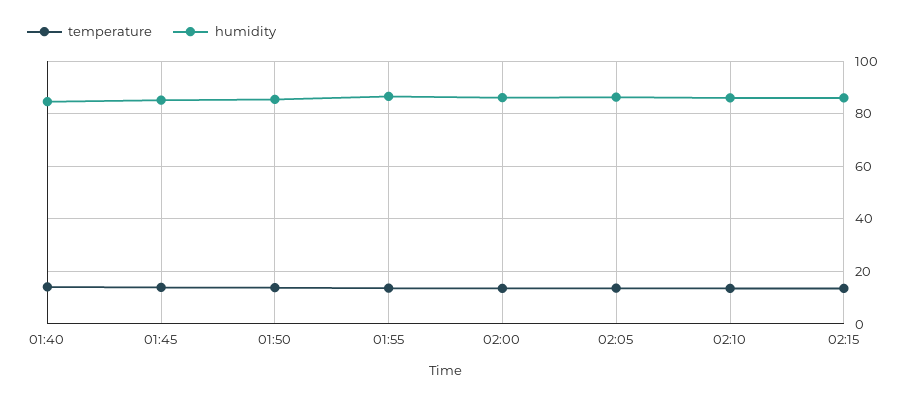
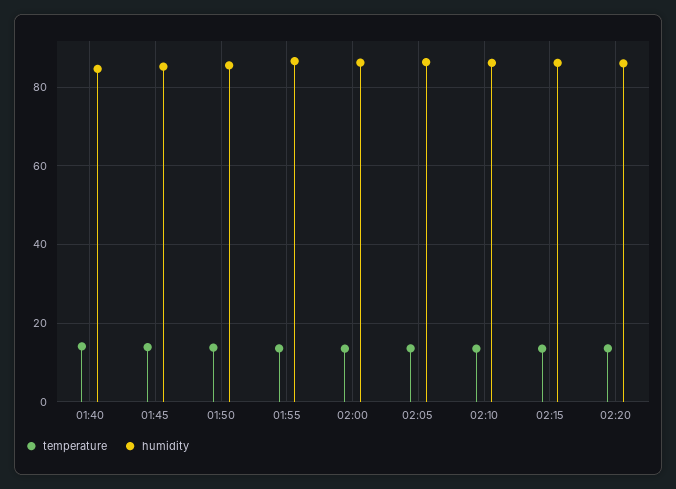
  {
    "temperature": {
      "01:40": 14,
      "01:45": 14,
      "01:50": 14,
      "01:55": 14,
      "02:00": 14,
      "02:05": 14,
      "02:10": 14,
-     "02:15": 14
+     "02:15": 14,
+     "02:20": 14
    },
    "humidity": {
      "01:40": 84,
      "01:45": 86,
      "01:50": 86,
      "01:55": 86,
      "02:00": 86,
      "02:05": 86,
      "02:10": 86,
-     "02:15": 86
+     "02:15": 86,
+     "02:20": 86
    }
  }

